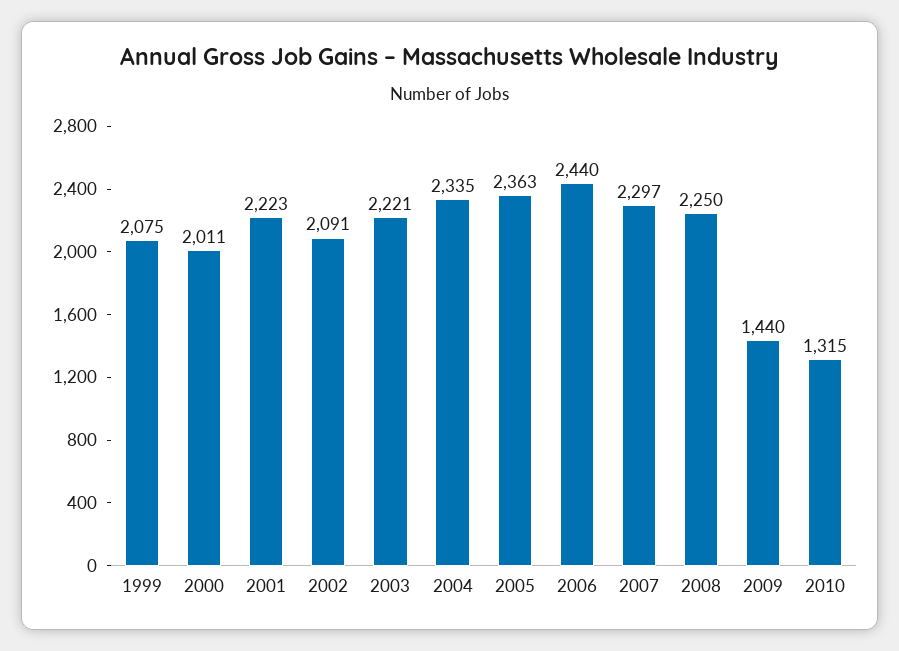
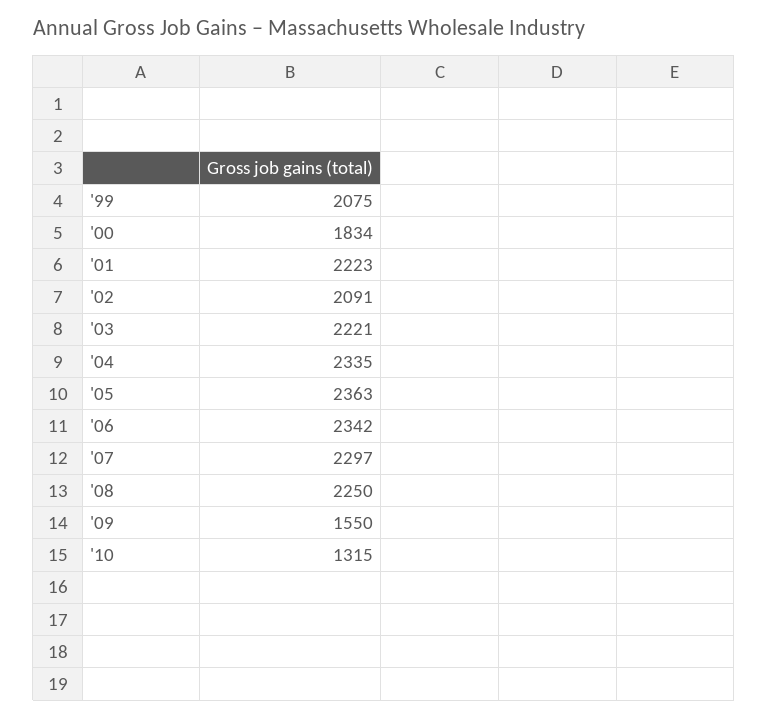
  {
    "1999": 2075,
-   "2000": 2011,
+   "2000": 1834,
    "2001": 2223,
    "2002": 2091,
    "2003": 2221,
    "2004": 2335,
    "2005": 2363,
-   "2006": 2440,
+   "2006": 2342,
    "2007": 2297,
    "2008": 2250,
-   "2009": 1440,
+   "2009": 1550,
    "2010": 1315
  }

